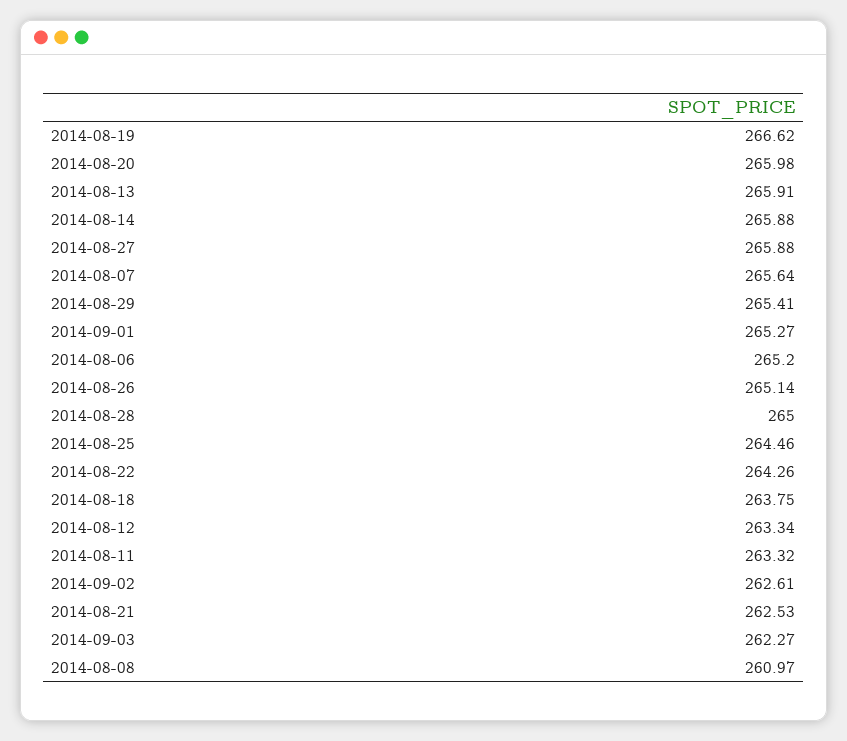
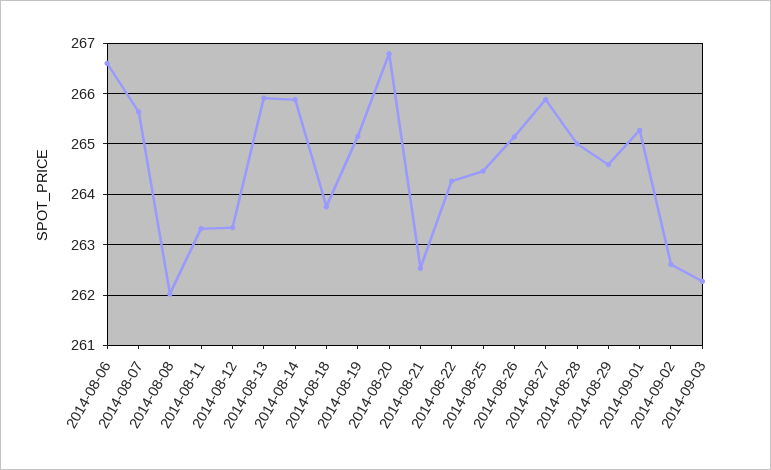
  {
-   "2014-08-19": 266.62,
+   "2014-08-19": 265.2,
-   "2014-08-20": 265.98,
+   "2014-08-20": 266.8,
    "2014-08-13": 265.91,
    "2014-08-14": 265.88,
    "2014-08-27": 265.88,
    "2014-08-07": 265.64,
-   "2014-08-29": 265.41,
+   "2014-08-29": 264.6,
    "2014-09-01": 265.27,
-   "2014-08-06": 265.2,
+   "2014-08-06": 266.6,
    "2014-08-26": 265.14,
    "2014-08-28": 265,
    "2014-08-25": 264.46,
    "2014-08-22": 264.26,
    "2014-08-18": 263.75,
    "2014-08-12": 263.34,
    "2014-08-11": 263.32,
    "2014-09-02": 262.61,
    "2014-08-21": 262.53,
    "2014-09-03": 262.27,
-   "2014-08-08": 260.97
+   "2014-08-08": 262
  }

